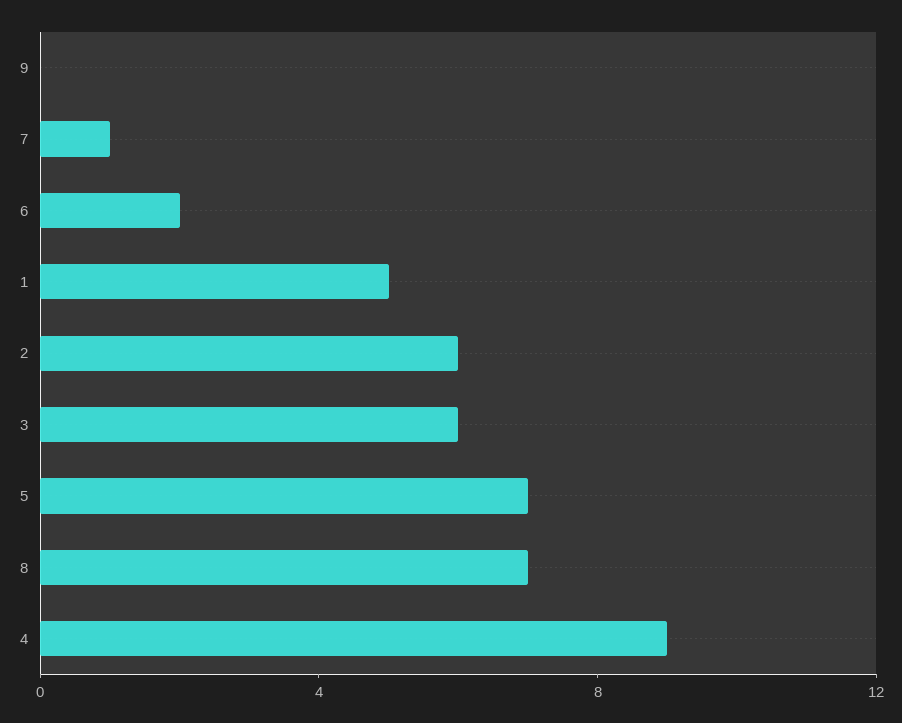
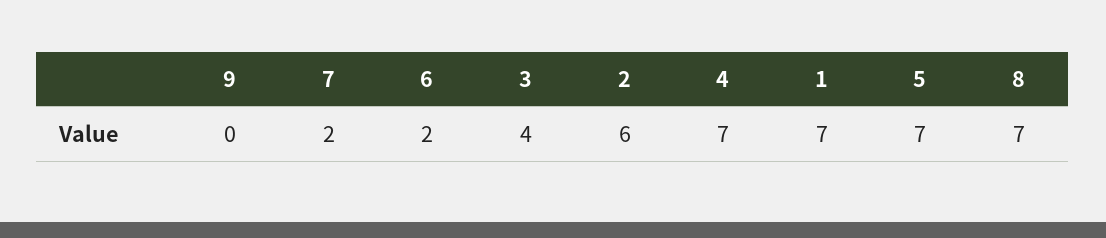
  {
    "9": 0,
-   "7": 1,
+   "7": 2,
    "6": 2,
-   "1": 5,
+   "1": 7,
    "2": 6,
-   "3": 6,
+   "3": 4,
    "5": 7,
    "8": 7,
-   "4": 9
+   "4": 7
  }

